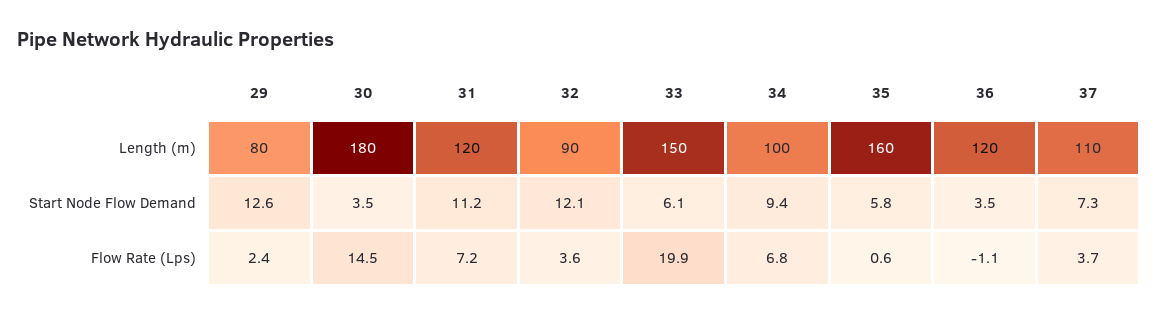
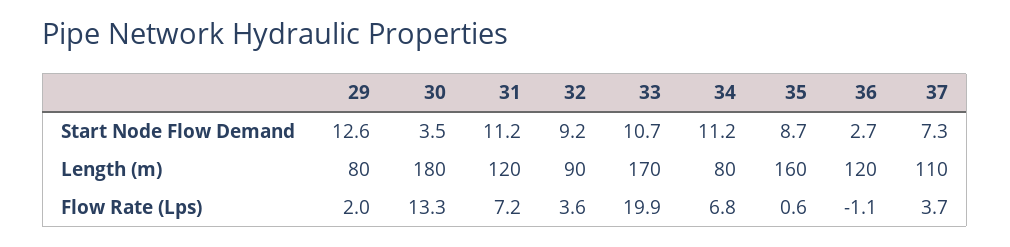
  {
    "29": {
      "Length (m)": 80,
      "Start Node Flow Demand": 12.6,
-     "Flow Rate (Lps)": 2.4
+     "Flow Rate (Lps)": 2
    },
    "30": {
      "Length (m)": 180,
      "Start Node Flow Demand": 3.5,
-     "Flow Rate (Lps)": 14.5
+     "Flow Rate (Lps)": 13.3
    },
    "31": {
      "Length (m)": 120,
      "Start Node Flow Demand": 11.2,
      "Flow Rate (Lps)": 7.2
    },
    "32": {
      "Length (m)": 90,
-     "Start Node Flow Demand": 12.1,
+     "Start Node Flow Demand": 9.2,
      "Flow Rate (Lps)": 3.6
    },
    "33": {
-     "Length (m)": 150,
+     "Length (m)": 170,
-     "Start Node Flow Demand": 6.1,
+     "Start Node Flow Demand": 10.7,
      "Flow Rate (Lps)": 19.9
    },
    "34": {
-     "Length (m)": 100,
+     "Length (m)": 80,
-     "Start Node Flow Demand": 9.4,
+     "Start Node Flow Demand": 11.2,
      "Flow Rate (Lps)": 6.8
    },
    "35": {
      "Length (m)": 160,
-     "Start Node Flow Demand": 5.8,
+     "Start Node Flow Demand": 8.7,
      "Flow Rate (Lps)": 0.6
    },
    "36": {
      "Length (m)": 120,
-     "Start Node Flow Demand": 3.5,
+     "Start Node Flow Demand": 2.7,
      "Flow Rate (Lps)": -1.1
    },
    "37": {
      "Length (m)": 110,
      "Start Node Flow Demand": 7.3,
      "Flow Rate (Lps)": 3.7
    }
  }

